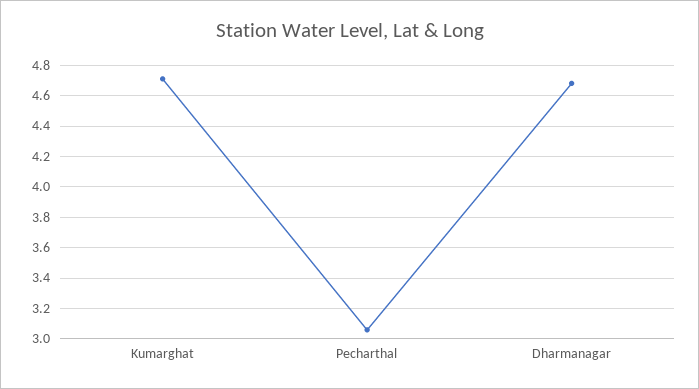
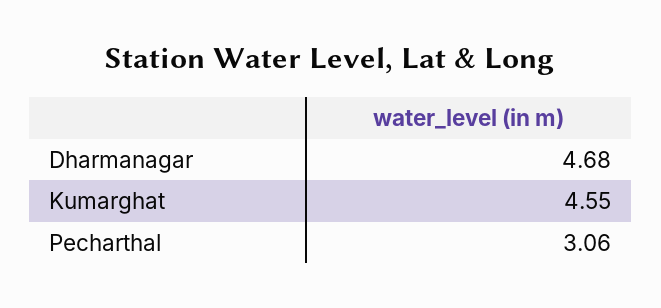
  {
-   "Kumarghat": 4.7,
+   "Kumarghat": 4.55,
    "Pecharthal": 3.06,
    "Dharmanagar": 4.68
  }

